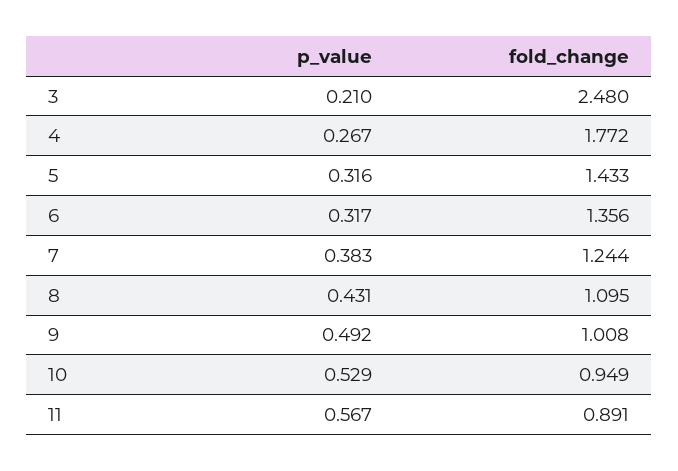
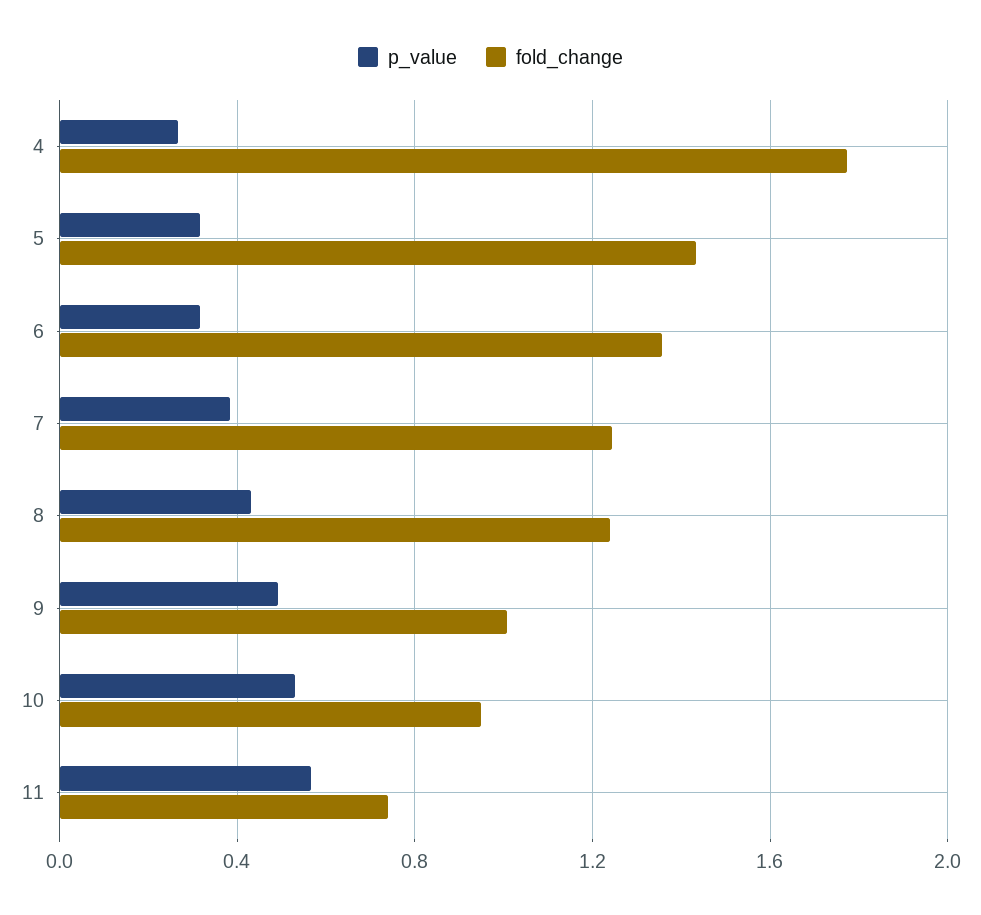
  {
    "p_value": {
-     "3": 0.21,
      "4": 0.267,
      "5": 0.316,
      "6": 0.317,
      "7": 0.383,
      "8": 0.431,
      "9": 0.492,
      "10": 0.529,
      "11": 0.567
    },
    "fold_change": {
-     "3": 2.48,
      "4": 1.772,
      "5": 1.433,
      "6": 1.356,
      "7": 1.244,
-     "8": 1.095,
+     "8": 1.25,
      "9": 1.008,
      "10": 0.949,
-     "11": 0.891
+     "11": 0.75
    }
  }

